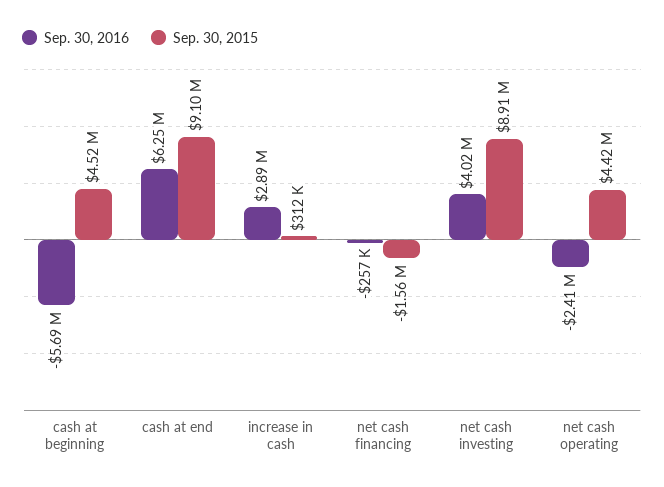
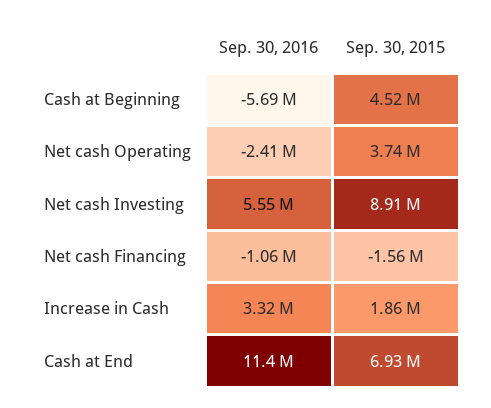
  {
    "Sep. 30, 2016": {
      "cash at beginning": -5690000,
-     "cash at end": 6250000,
+     "cash at end": 11400000,
-     "increase in cash": 2890000,
+     "increase in cash": 3320000,
-     "net cash financing": -257000,
+     "net cash financing": -1060000,
-     "net cash investing": 4020000,
+     "net cash investing": 5550000,
      "net cash operating": -2410000
    },
    "Sep. 30, 2015": {
      "cash at beginning": 4520000,
-     "cash at end": 9100000,
+     "cash at end": 6930000,
-     "increase in cash": 312000,
+     "increase in cash": 1860000,
      "net cash financing": -1560000,
      "net cash investing": 8910000,
-     "net cash operating": 4420000
+     "net cash operating": 3740000
    }
  }

